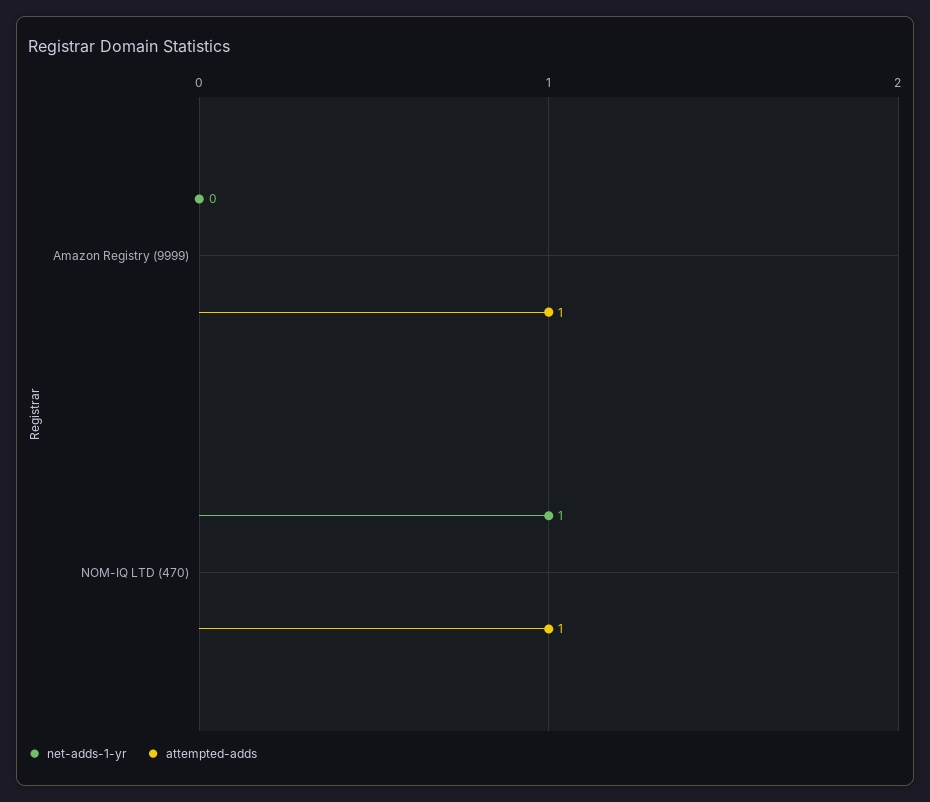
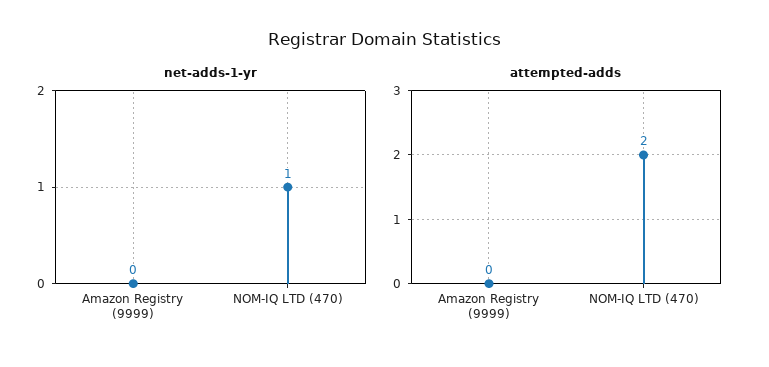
  {
    "net-adds-1-yr": {
      "Amazon Registry (9999)": 0,
      "NOM-IQ LTD (470)": 1
    },
    "attempted-adds": {
-     "Amazon Registry (9999)": 1,
+     "Amazon Registry (9999)": 0,
-     "NOM-IQ LTD (470)": 1
+     "NOM-IQ LTD (470)": 2
    }
  }

